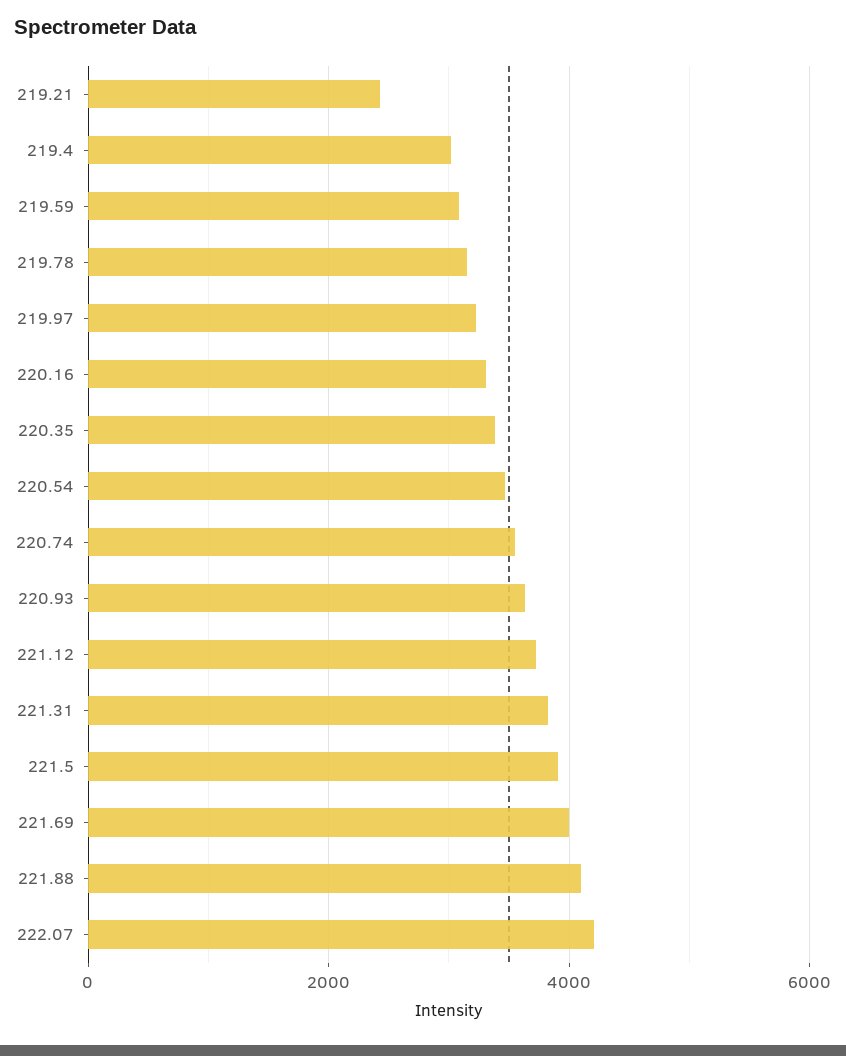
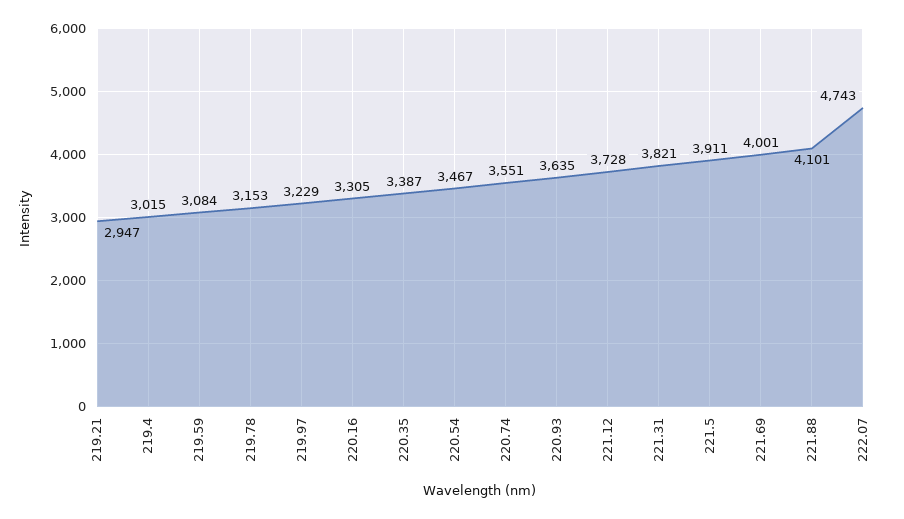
  {
-   "219.21": 2400,
+   "219.21": 2947,
    "219.4": 3015,
    "219.59": 3084,
    "219.78": 3153,
    "219.97": 3229,
    "220.16": 3305,
    "220.35": 3387,
    "220.54": 3467,
    "220.74": 3551,
    "220.93": 3635,
    "221.12": 3728,
    "221.31": 3821,
    "221.5": 3911,
    "221.69": 4001,
    "221.88": 4101,
-   "222.07": 4200
+   "222.07": 4743
  }

